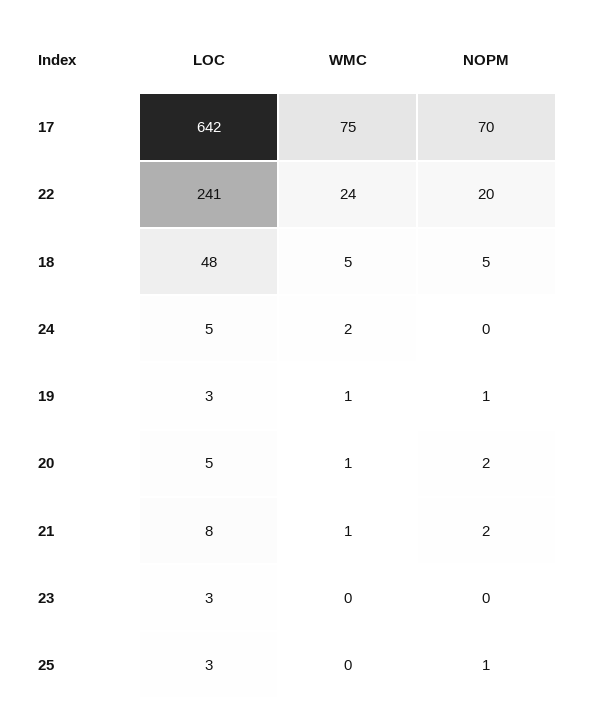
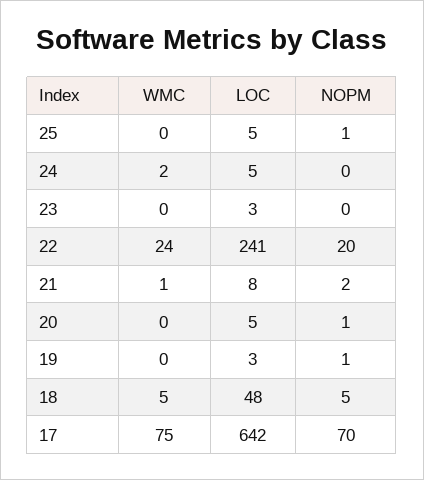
  {
    "LOC": {
      "17": 642,
      "22": 241,
      "18": 48,
      "24": 5,
      "19": 3,
      "20": 5,
      "21": 8,
      "23": 3,
-     "25": 3
+     "25": 5
    },
    "WMC": {
      "17": 75,
      "22": 24,
      "18": 5,
      "24": 2,
-     "19": 1,
+     "19": 0,
-     "20": 1,
+     "20": 0,
      "21": 1,
      "23": 0,
      "25": 0
    },
    "NOPM": {
      "17": 70,
      "22": 20,
      "18": 5,
      "24": 0,
      "19": 1,
-     "20": 2,
+     "20": 1,
      "21": 2,
      "23": 0,
      "25": 1
    }
  }

